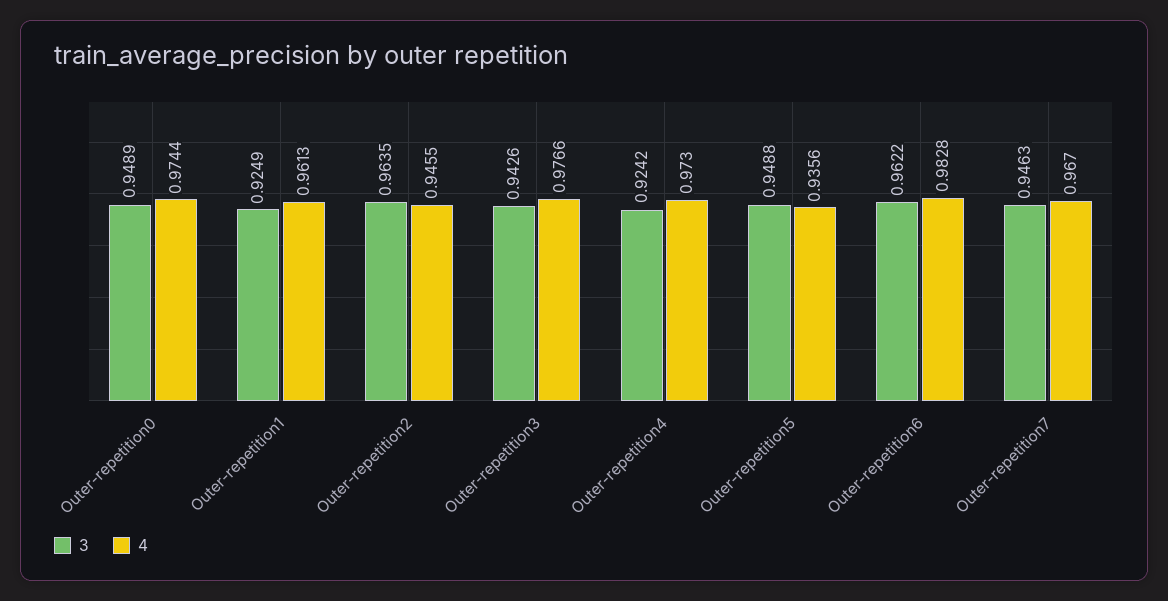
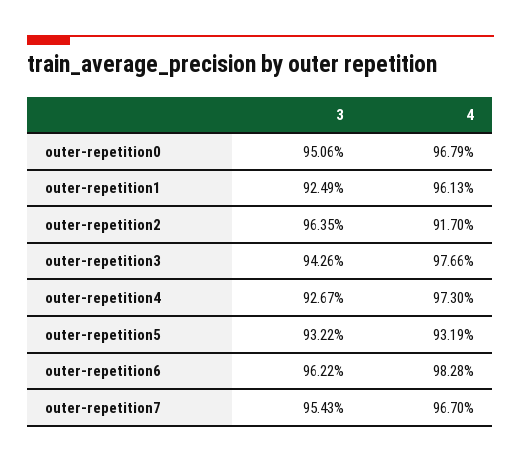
  {
    "3": {
-     "Outer-repetition0": 0.9489,
+     "Outer-repetition0": 0.9506,
      "Outer-repetition1": 0.9249,
      "Outer-repetition2": 0.9635,
      "Outer-repetition3": 0.9426,
-     "Outer-repetition4": 0.9242,
+     "Outer-repetition4": 0.9267,
-     "Outer-repetition5": 0.9488,
+     "Outer-repetition5": 0.9322,
      "Outer-repetition6": 0.9622,
-     "Outer-repetition7": 0.9463
+     "Outer-repetition7": 0.9543
    },
    "4": {
-     "Outer-repetition0": 0.9744,
+     "Outer-repetition0": 0.9679,
      "Outer-repetition1": 0.9613,
-     "Outer-repetition2": 0.9455,
+     "Outer-repetition2": 0.917,
      "Outer-repetition3": 0.9766,
      "Outer-repetition4": 0.973,
-     "Outer-repetition5": 0.9356,
+     "Outer-repetition5": 0.9319,
      "Outer-repetition6": 0.9828,
      "Outer-repetition7": 0.967
    }
  }

